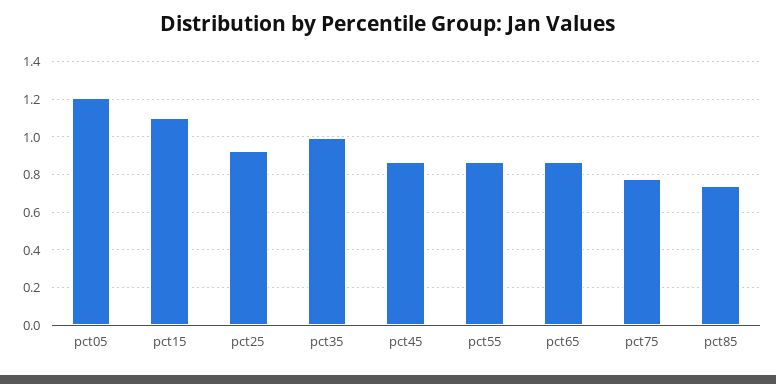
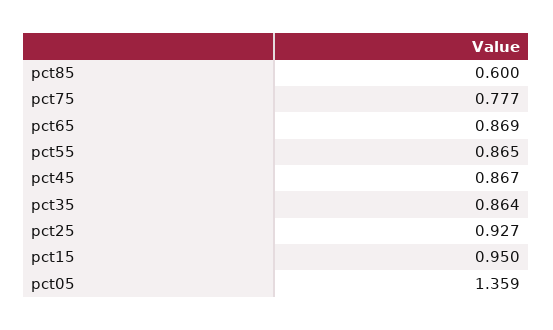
  {
-   "pct05": 1.2,
+   "pct05": 1.359,
-   "pct15": 1.1,
+   "pct15": 0.95,
    "pct25": 0.927,
-   "pct35": 1,
+   "pct35": 0.864,
    "pct45": 0.867,
    "pct55": 0.865,
    "pct65": 0.869,
    "pct75": 0.777,
-   "pct85": 0.75
+   "pct85": 0.6
  }

